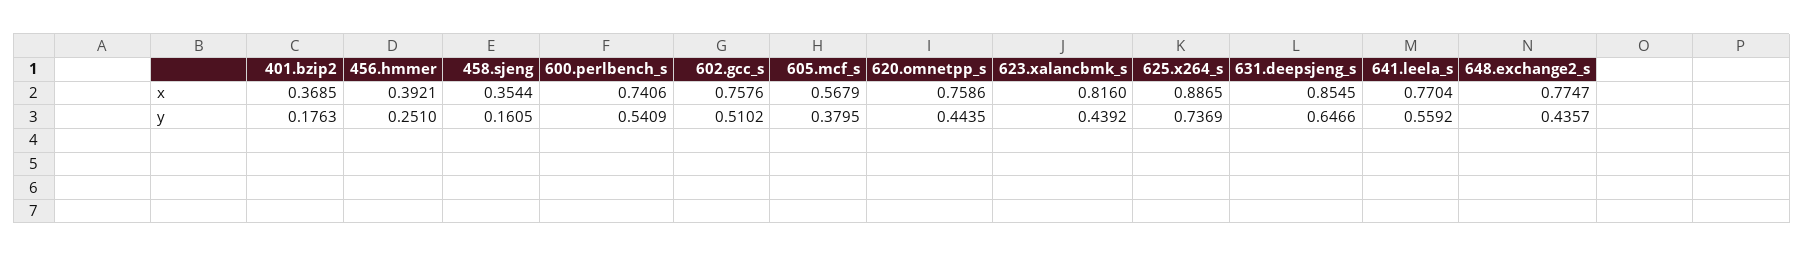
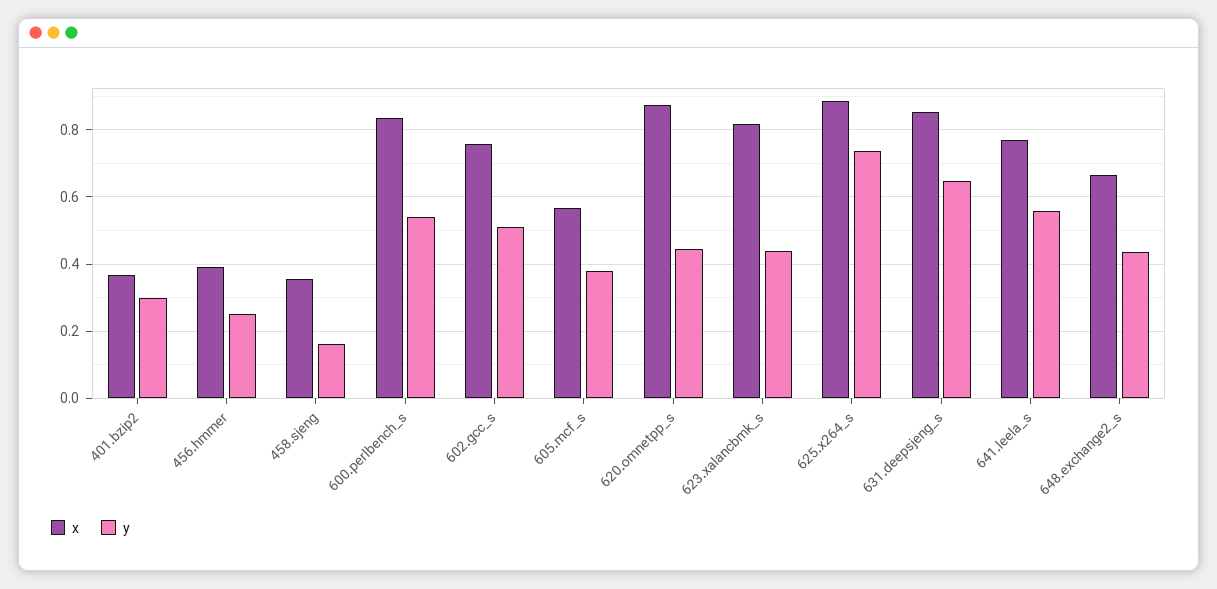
  {
    "x": {
      "401.bzip2": 0.3685,
      "456.hmmer": 0.3921,
      "458.sjeng": 0.3544,
-     "600.perlbench_s": 0.7406,
+     "600.perlbench_s": 0.84,
      "602.gcc_s": 0.7576,
      "605.mcf_s": 0.5679,
-     "620.omnetpp_s": 0.7586,
+     "620.omnetpp_s": 0.88,
      "623.xalancbmk_s": 0.816,
      "625.x264_s": 0.8865,
      "631.deepsjeng_s": 0.8545,
      "641.leela_s": 0.7704,
-     "648.exchange2_s": 0.7747
+     "648.exchange2_s": 0.66
    },
    "y": {
-     "401.bzip2": 0.1763,
+     "401.bzip2": 0.3,
      "456.hmmer": 0.251,
      "458.sjeng": 0.1605,
      "600.perlbench_s": 0.5409,
      "602.gcc_s": 0.5102,
      "605.mcf_s": 0.3795,
      "620.omnetpp_s": 0.4435,
      "623.xalancbmk_s": 0.4392,
      "625.x264_s": 0.7369,
      "631.deepsjeng_s": 0.6466,
      "641.leela_s": 0.5592,
      "648.exchange2_s": 0.4357
    }
  }

